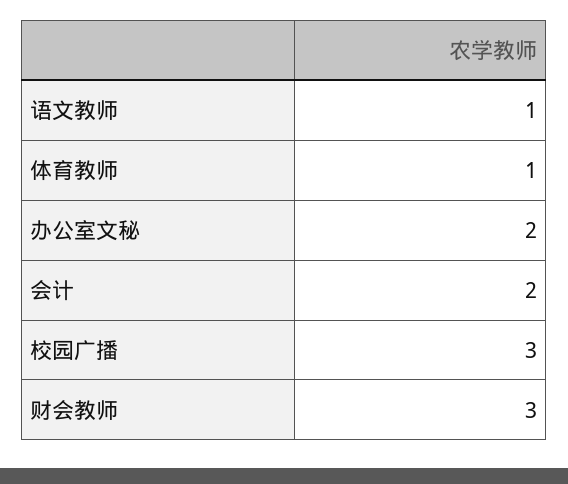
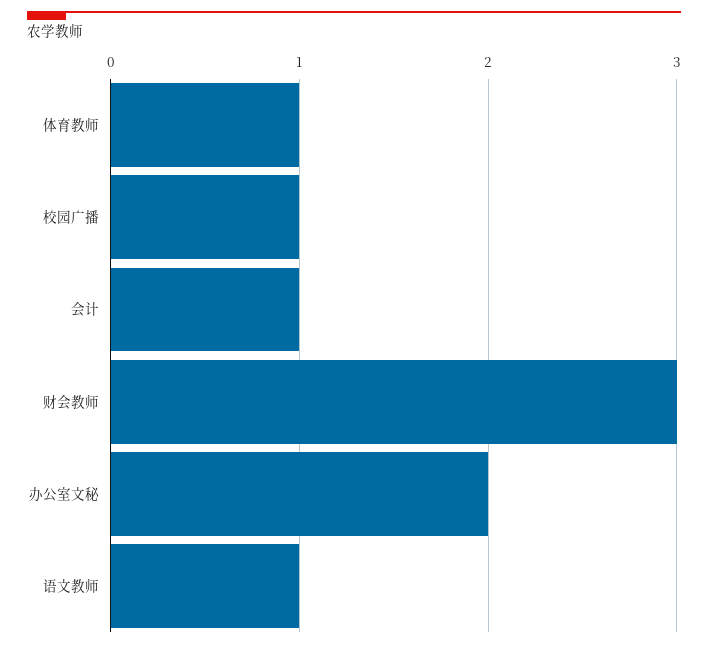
  {
    "语文教师": 1,
    "体育教师": 1,
    "办公室文秘": 2,
-   "会计": 2,
+   "会计": 1,
-   "校园广播": 3,
+   "校园广播": 1,
    "财会教师": 3
  }

